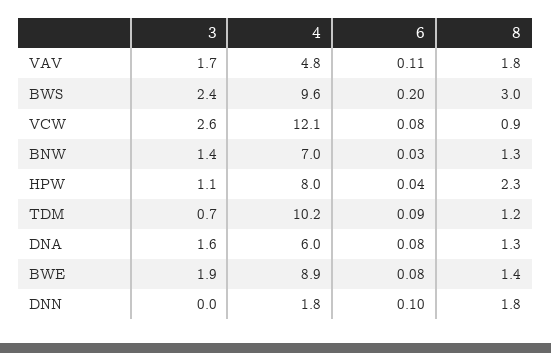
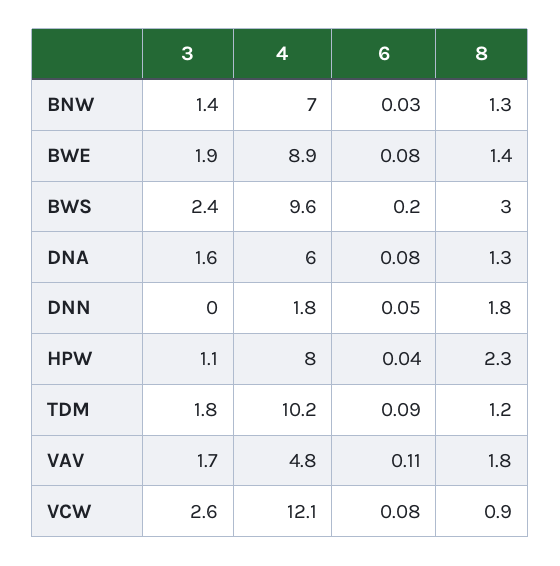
  {
    "3": {
      "VAV": 1.7,
      "BWS": 2.4,
      "VCW": 2.6,
      "BNW": 1.4,
      "HPW": 1.1,
-     "TDM": 0.7,
+     "TDM": 1.8,
      "DNA": 1.6,
      "BWE": 1.9,
      "DNN": 0
    },
    "4": {
      "VAV": 4.8,
      "BWS": 9.6,
      "VCW": 12.1,
      "BNW": 7,
      "HPW": 8,
      "TDM": 10.2,
      "DNA": 6,
      "BWE": 8.9,
      "DNN": 1.8
    },
    "6": {
      "VAV": 0.11,
      "BWS": 0.2,
      "VCW": 0.08,
      "BNW": 0.03,
      "HPW": 0.04,
      "TDM": 0.09,
      "DNA": 0.08,
      "BWE": 0.08,
-     "DNN": 0.1
+     "DNN": 0.05
    },
    "8": {
      "VAV": 1.8,
      "BWS": 3,
      "VCW": 0.9,
      "BNW": 1.3,
      "HPW": 2.3,
      "TDM": 1.2,
      "DNA": 1.3,
      "BWE": 1.4,
      "DNN": 1.8
    }
  }

